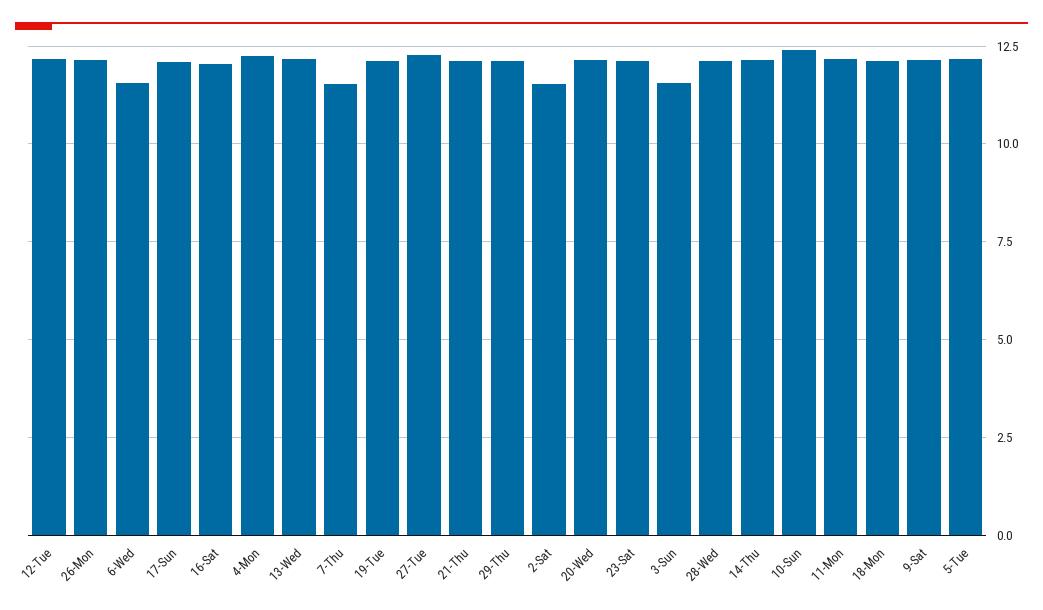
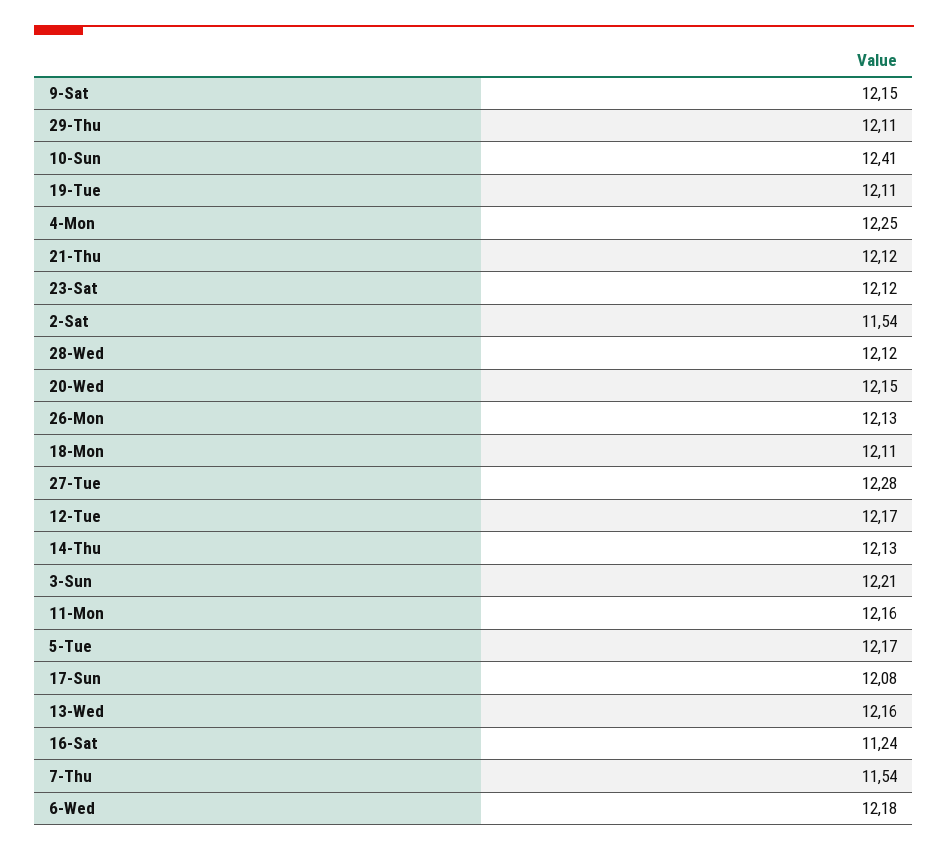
  {
    "12-Tue": 12.17,
    "26-Mon": 12.13,
-   "6-Wed": 11.5,
+   "6-Wed": 12.18,
    "17-Sun": 12.08,
-   "16-Sat": 12,
+   "16-Sat": 11.24,
    "4-Mon": 12.25,
    "13-Wed": 12.16,
    "7-Thu": 11.54,
    "19-Tue": 12.11,
    "27-Tue": 12.28,
    "21-Thu": 12.12,
    "29-Thu": 12.11,
    "2-Sat": 11.54,
    "20-Wed": 12.15,
    "23-Sat": 12.12,
-   "3-Sun": 11.5,
+   "3-Sun": 12.21,
    "28-Wed": 12.12,
    "14-Thu": 12.13,
    "10-Sun": 12.41,
    "11-Mon": 12.16,
    "18-Mon": 12.11,
    "9-Sat": 12.15,
    "5-Tue": 12.17
  }

